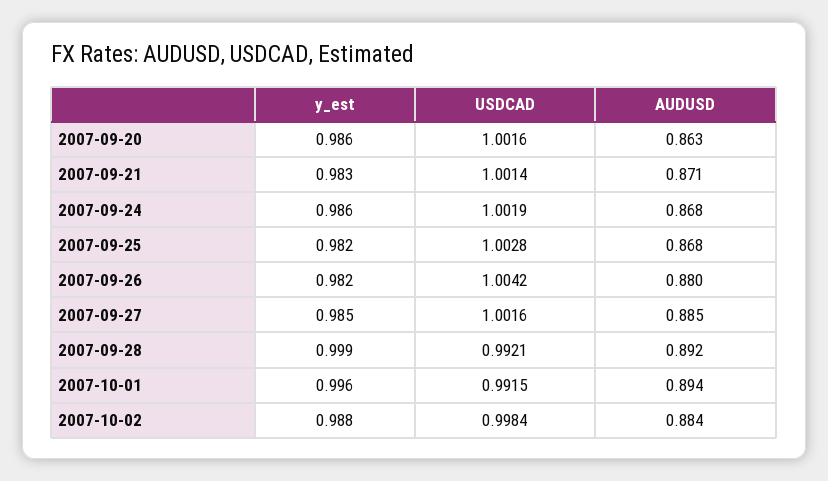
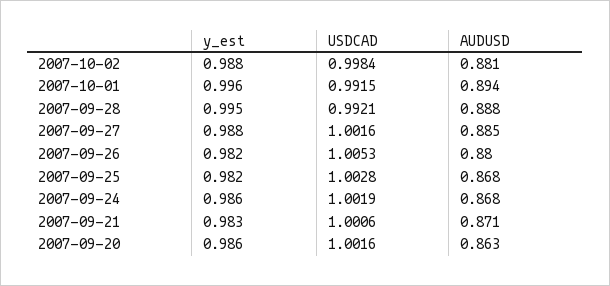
  {
    "y_est": {
      "2007-09-20": 0.986,
      "2007-09-21": 0.983,
      "2007-09-24": 0.986,
      "2007-09-25": 0.982,
      "2007-09-26": 0.982,
-     "2007-09-27": 0.985,
+     "2007-09-27": 0.988,
-     "2007-09-28": 0.999,
+     "2007-09-28": 0.995,
      "2007-10-01": 0.996,
      "2007-10-02": 0.988
    },
    "USDCAD": {
      "2007-09-20": 1.0016,
-     "2007-09-21": 1.0014,
+     "2007-09-21": 1.0006,
      "2007-09-24": 1.0019,
      "2007-09-25": 1.0028,
-     "2007-09-26": 1.0042,
+     "2007-09-26": 1.0053,
      "2007-09-27": 1.0016,
      "2007-09-28": 0.9921,
      "2007-10-01": 0.9915,
      "2007-10-02": 0.9984
    },
    "AUDUSD": {
      "2007-09-20": 0.863,
      "2007-09-21": 0.871,
      "2007-09-24": 0.868,
      "2007-09-25": 0.868,
      "2007-09-26": 0.88,
      "2007-09-27": 0.885,
-     "2007-09-28": 0.892,
+     "2007-09-28": 0.888,
      "2007-10-01": 0.894,
-     "2007-10-02": 0.884
+     "2007-10-02": 0.881
    }
  }

